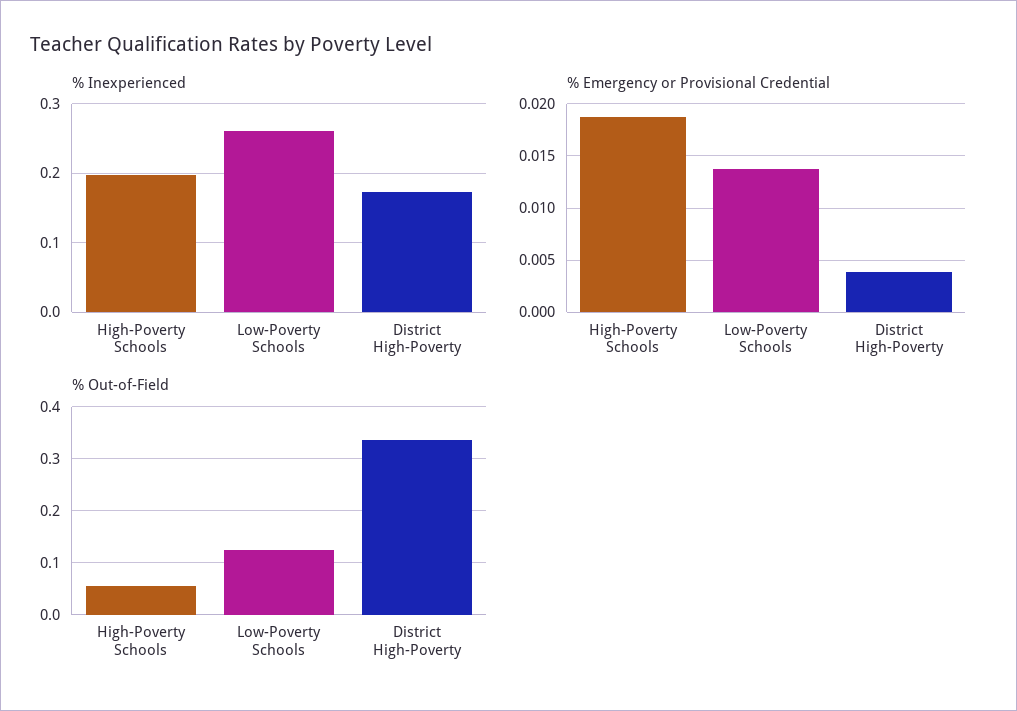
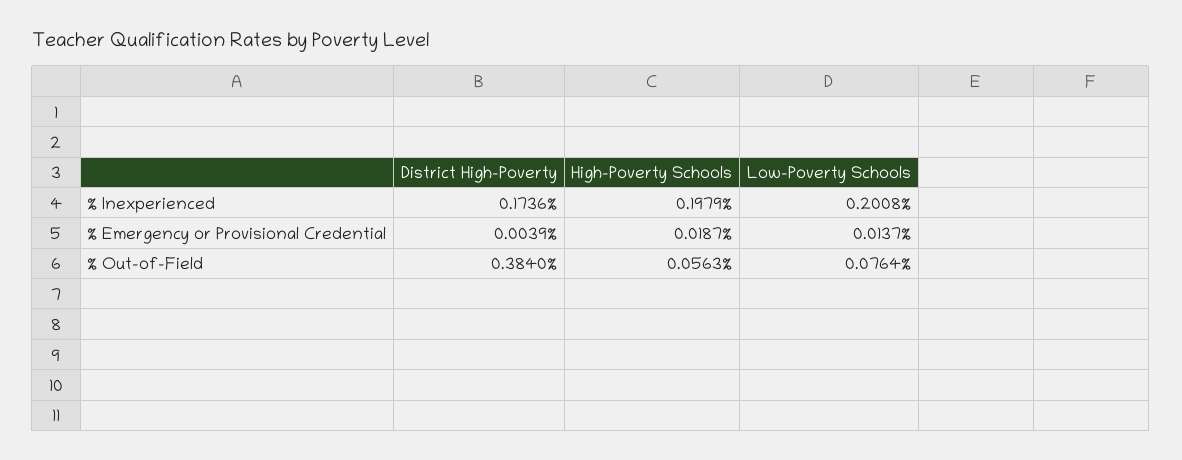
  {
    "% Inexperienced": {
      "High-Poverty Schools": 0.1979,
-     "Low-Poverty Schools": 0.26,
+     "Low-Poverty Schools": 0.2008,
      "District High-Poverty": 0.1736
    },
    "% Emergency or Provisional Credential": {
      "High-Poverty Schools": 0.0187,
      "Low-Poverty Schools": 0.0137,
      "District High-Poverty": 0.0039
    },
    "% Out-of-Field": {
      "High-Poverty Schools": 0.0563,
-     "Low-Poverty Schools": 0.12,
+     "Low-Poverty Schools": 0.0764,
-     "District High-Poverty": 0.34
+     "District High-Poverty": 0.384
    }
  }

